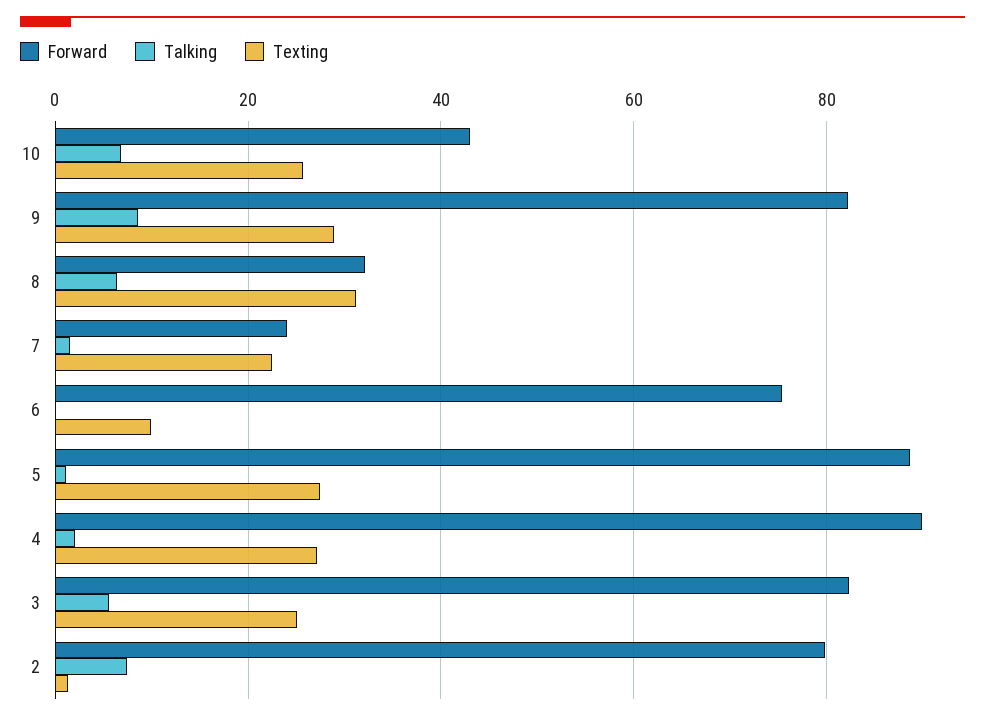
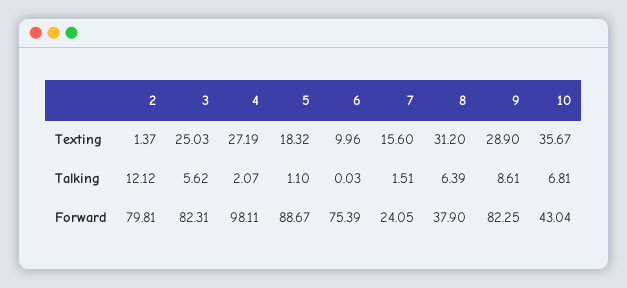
  {
    "Forward": {
      "10": 43.04,
      "9": 82.25,
-     "8": 32,
+     "8": 37.9,
      "7": 24.05,
      "6": 75.39,
      "5": 88.67,
-     "4": 90,
+     "4": 98.11,
      "3": 82.31,
      "2": 79.81
    },
    "Talking": {
      "10": 6.81,
      "9": 8.61,
      "8": 6.39,
      "7": 1.51,
      "6": 0.03,
      "5": 1.1,
      "4": 2.07,
      "3": 5.62,
-     "2": 8
+     "2": 12.12
    },
    "Texting": {
-     "10": 26,
+     "10": 35.67,
      "9": 28.9,
      "8": 31.2,
-     "7": 22,
+     "7": 15.6,
      "6": 9.96,
-     "5": 28,
+     "5": 18.32,
      "4": 27.19,
      "3": 25.03,
      "2": 1.37
    }
  }

